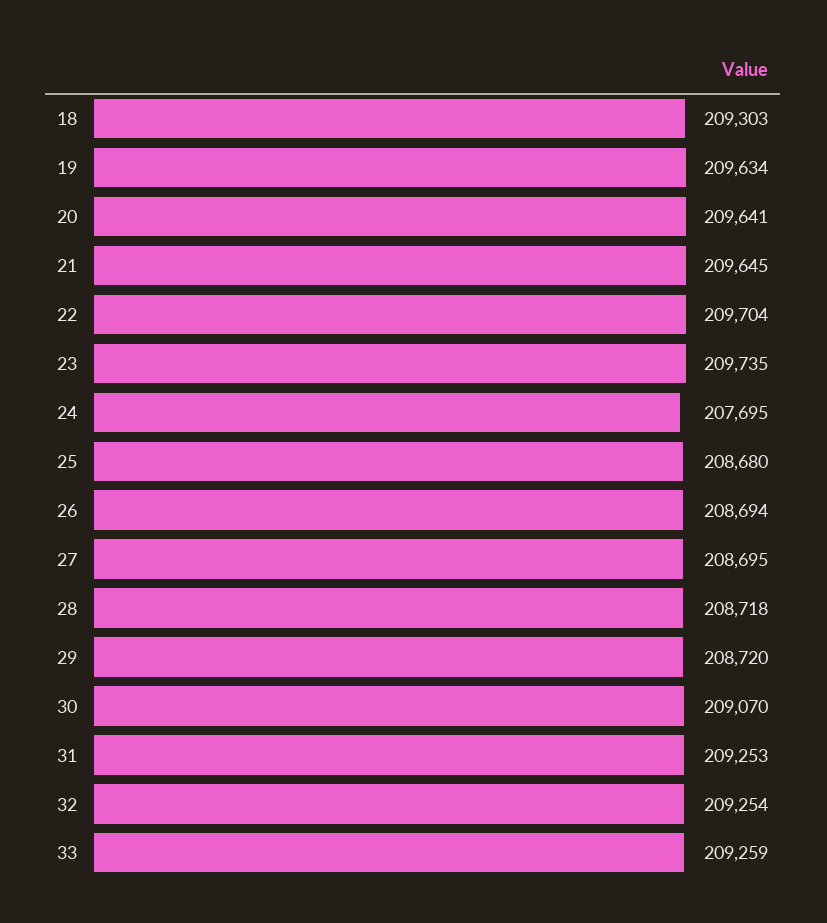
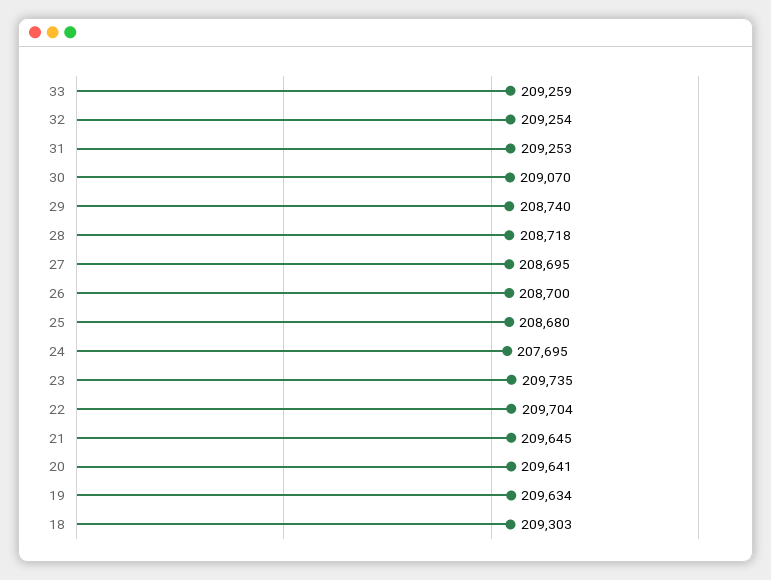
  {
    "18": 209303,
    "19": 209634,
    "20": 209641,
    "21": 209645,
    "22": 209704,
    "23": 209735,
    "24": 207695,
    "25": 208680,
-   "26": 208694,
+   "26": 208700,
    "27": 208695,
    "28": 208718,
-   "29": 208720,
+   "29": 208740,
    "30": 209070,
    "31": 209253,
    "32": 209254,
    "33": 209259
  }

